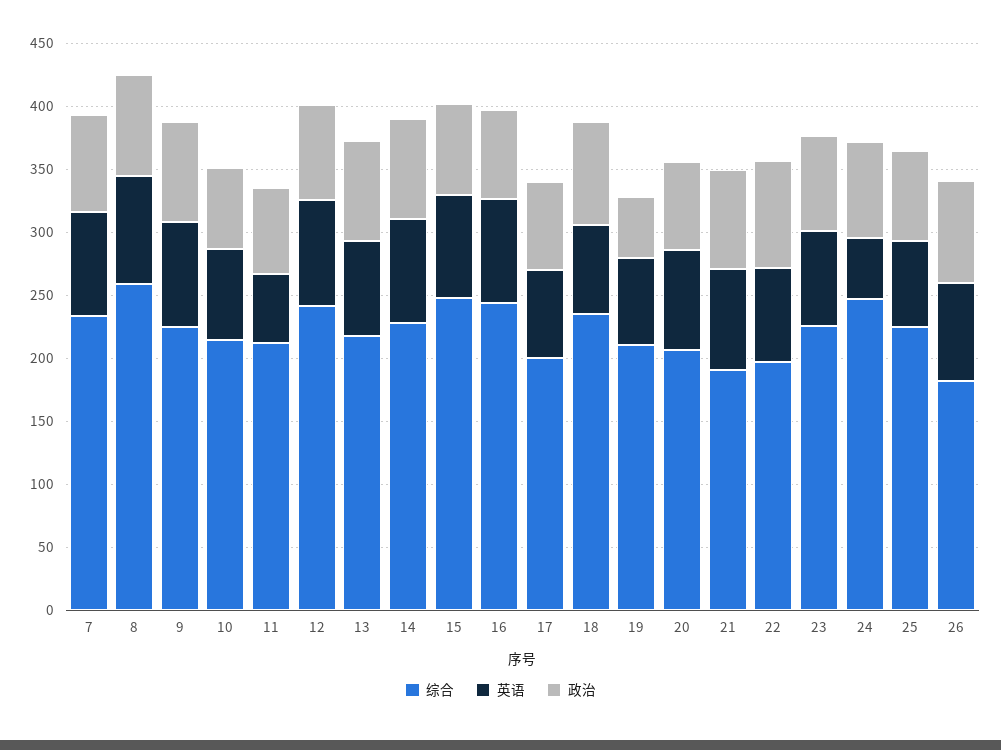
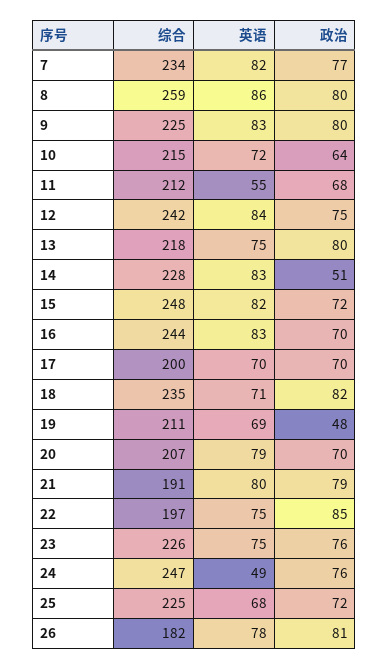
  {
    "综合": {
      "7": 234,
      "8": 259,
      "9": 225,
      "10": 215,
      "11": 212,
      "12": 242,
      "13": 218,
      "14": 228,
      "15": 248,
      "16": 244,
      "17": 200,
      "18": 235,
      "19": 211,
      "20": 207,
      "21": 191,
      "22": 197,
      "23": 226,
      "24": 247,
      "25": 225,
      "26": 182
    },
    "英语": {
      "7": 82,
      "8": 86,
      "9": 83,
      "10": 72,
      "11": 55,
      "12": 84,
      "13": 75,
      "14": 83,
      "15": 82,
      "16": 83,
      "17": 70,
      "18": 71,
      "19": 69,
      "20": 79,
      "21": 80,
      "22": 75,
      "23": 75,
      "24": 49,
      "25": 68,
      "26": 78
    },
    "政治": {
      "7": 77,
      "8": 80,
      "9": 80,
      "10": 64,
      "11": 68,
      "12": 75,
      "13": 80,
-     "14": 80,
+     "14": 51,
      "15": 72,
      "16": 70,
      "17": 70,
      "18": 82,
      "19": 48,
      "20": 70,
      "21": 79,
      "22": 85,
      "23": 76,
      "24": 76,
      "25": 72,
      "26": 81
    }
  }

